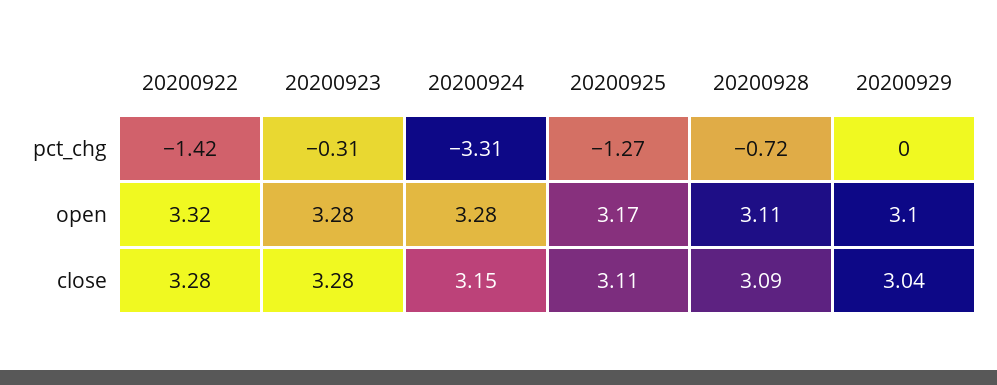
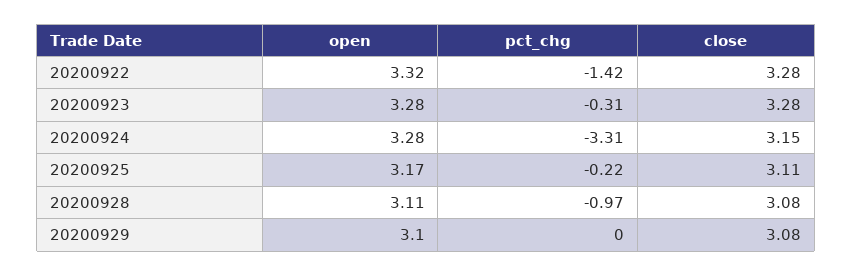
  {
    "20200922": {
      "pct_chg": -1.42,
      "open": 3.32,
      "close": 3.28
    },
    "20200923": {
      "pct_chg": -0.31,
      "open": 3.28,
      "close": 3.28
    },
    "20200924": {
      "pct_chg": -3.31,
      "open": 3.28,
      "close": 3.15
    },
    "20200925": {
-     "pct_chg": -1.27,
+     "pct_chg": -0.22,
      "open": 3.17,
      "close": 3.11
    },
    "20200928": {
-     "pct_chg": -0.72,
+     "pct_chg": -0.97,
      "open": 3.11,
-     "close": 3.09
+     "close": 3.08
    },
    "20200929": {
      "pct_chg": 0,
      "open": 3.1,
-     "close": 3.04
+     "close": 3.08
    }
  }

